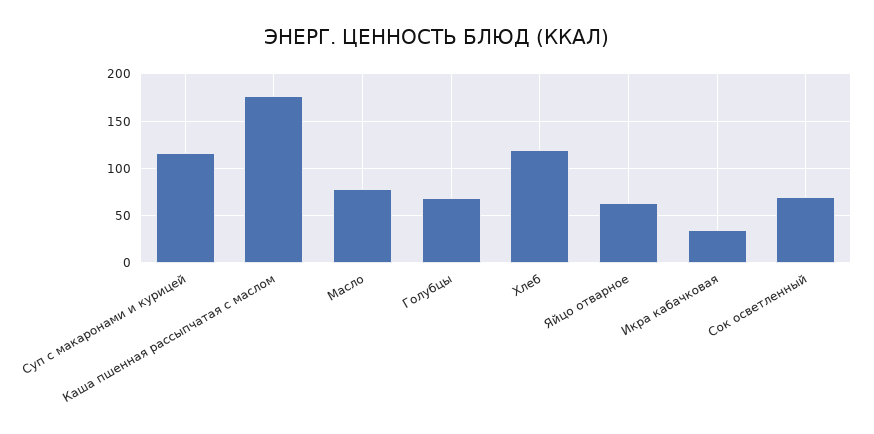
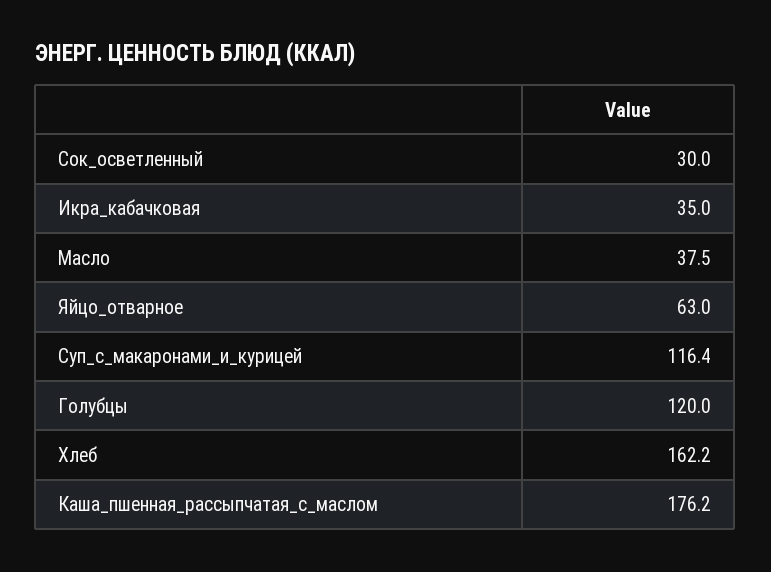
  {
    "Суп с макаронами и курицей": 116.4,
    "Каша пшенная рассыпчатая с маслом": 176.2,
-   "Масло": 80,
+   "Масло": 37.5,
-   "Голубцы": 70,
+   "Голубцы": 120,
-   "Хлеб": 120,
+   "Хлеб": 162.2,
    "Яйцо отварное": 63,
    "Икра кабачковая": 35,
-   "Сок осветленный": 70
+   "Сок осветленный": 30
  }

